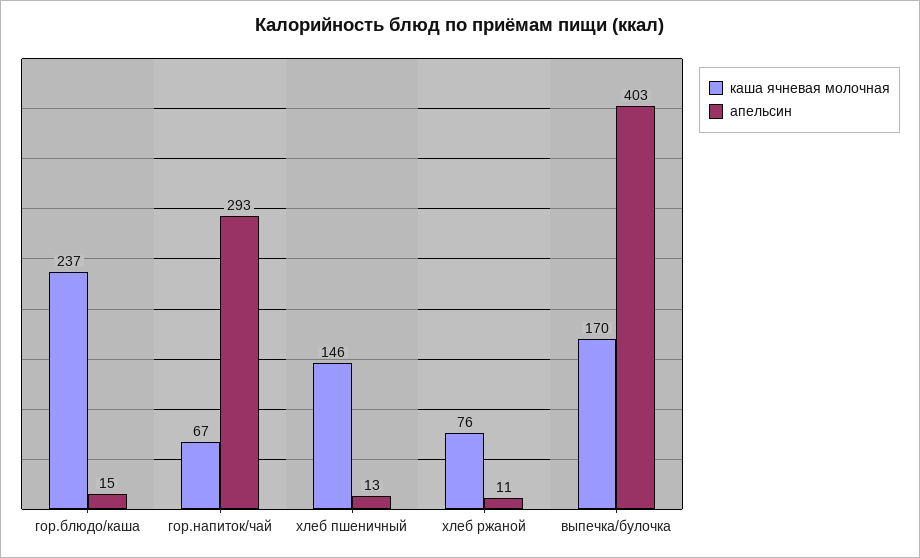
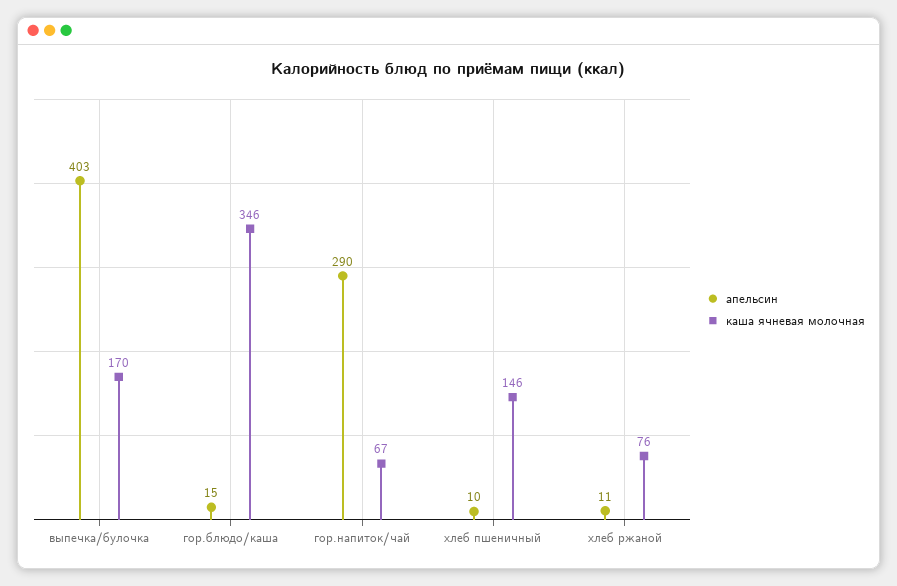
  {
    "каша ячневая молочная": {
-     "гор.блюдо/каша": 237,
+     "гор.блюдо/каша": 346,
      "гор.напиток/чай": 67,
      "хлеб пшеничный": 146,
      "хлеб ржаной": 76,
      "выпечка/булочка": 170
    },
    "апельсин": {
      "гор.блюдо/каша": 15,
-     "гор.напиток/чай": 293,
+     "гор.напиток/чай": 290,
-     "хлеб пшеничный": 13,
+     "хлеб пшеничный": 10,
      "хлеб ржаной": 11,
      "выпечка/булочка": 403
    }
  }

